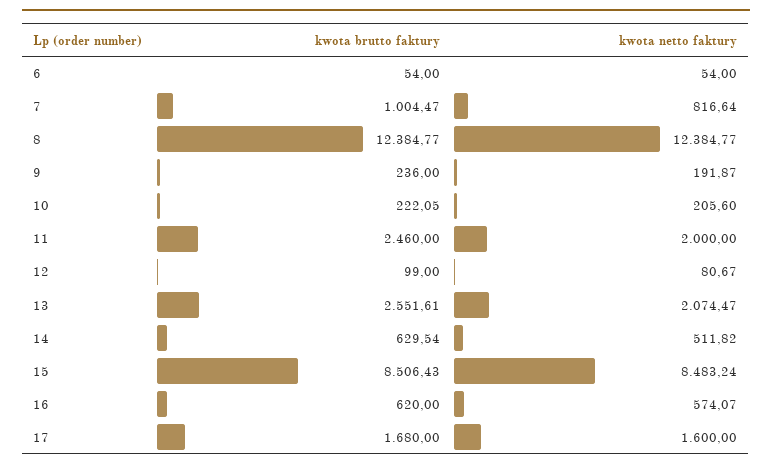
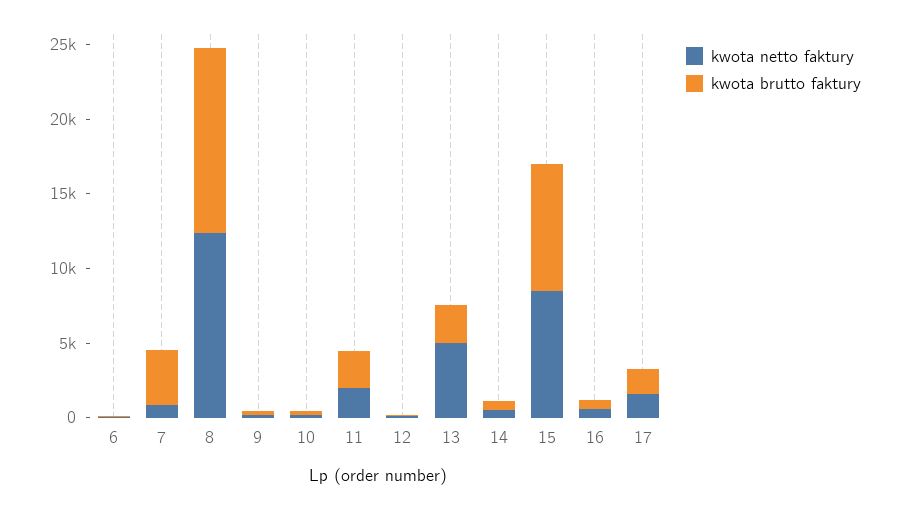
  {
    "kwota brutto faktury": {
      "6": 54,
-     "7": 1004.47,
+     "7": 4000,
      "8": 12384.77,
      "9": 236,
      "10": 222.05,
      "11": 2460,
      "12": 99,
      "13": 2551.61,
      "14": 629.54,
      "15": 8506.43,
      "16": 620,
      "17": 1680
    },
    "kwota netto faktury": {
      "6": 54,
      "7": 816.64,
      "8": 12384.77,
      "9": 191.87,
      "10": 205.6,
      "11": 2000,
      "12": 80.67,
-     "13": 2074.47,
+     "13": 5000,
      "14": 511.82,
      "15": 8483.24,
      "16": 574.07,
      "17": 1600
    }
  }

